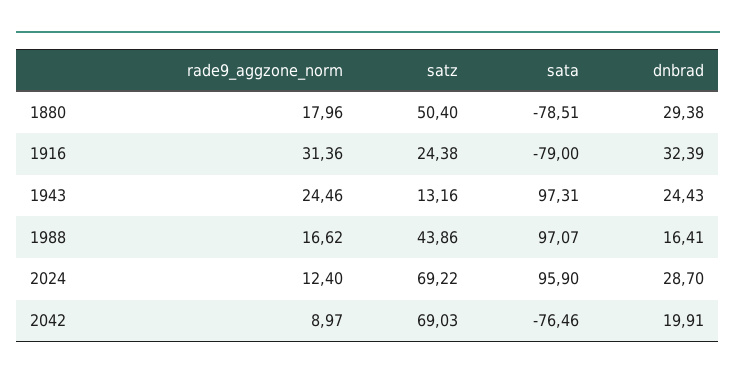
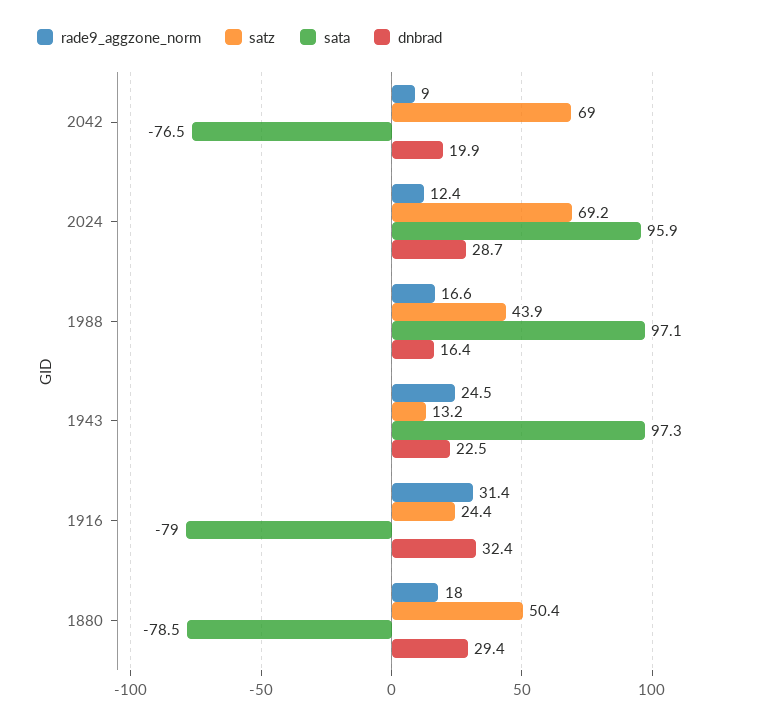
  {
    "rade9_aggzone_norm": {
      "1880": 17.96,
      "1916": 31.36,
      "1943": 24.46,
      "1988": 16.62,
      "2024": 12.4,
      "2042": 8.97
    },
    "satz": {
      "1880": 50.4,
      "1916": 24.38,
      "1943": 13.16,
      "1988": 43.86,
      "2024": 69.22,
      "2042": 69.03
    },
    "sata": {
      "1880": -78.51,
      "1916": -79,
      "1943": 97.31,
      "1988": 97.07,
      "2024": 95.9,
      "2042": -76.46
    },
    "dnbrad": {
      "1880": 29.38,
      "1916": 32.39,
-     "1943": 24.43,
+     "1943": 22.5,
      "1988": 16.41,
      "2024": 28.7,
      "2042": 19.91
    }
  }

